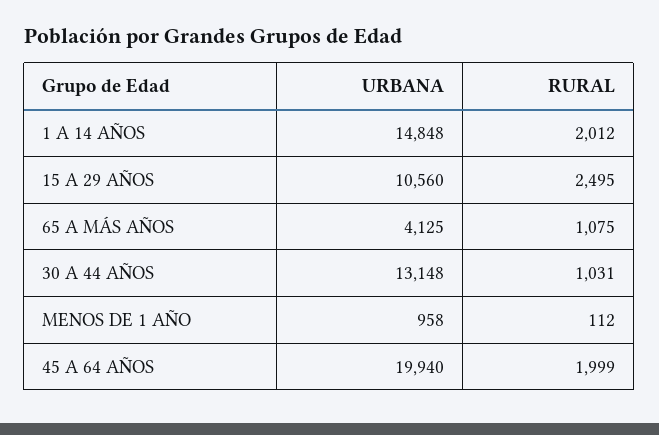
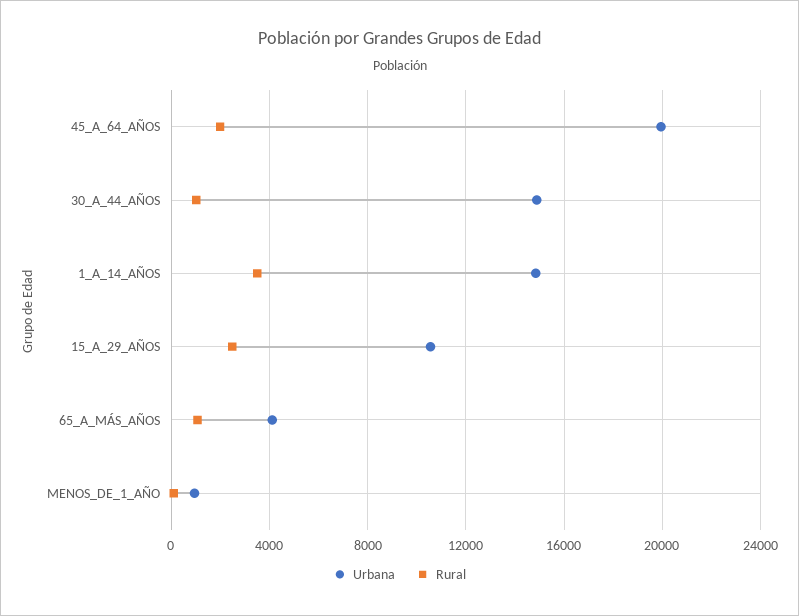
  {
    "URBANA": {
      "1 A 14 AÑOS": 14848,
      "15 A 29 AÑOS": 10560,
      "65 A MÁS AÑOS": 4125,
-     "30 A 44 AÑOS": 13148,
+     "30 A 44 AÑOS": 15000,
      "MENOS DE 1 AÑO": 958,
      "45 A 64 AÑOS": 19940
    },
    "RURAL": {
-     "1 A 14 AÑOS": 2012,
+     "1 A 14 AÑOS": 3500,
      "15 A 29 AÑOS": 2495,
      "65 A MÁS AÑOS": 1075,
      "30 A 44 AÑOS": 1031,
      "MENOS DE 1 AÑO": 112,
      "45 A 64 AÑOS": 1999
    }
  }

